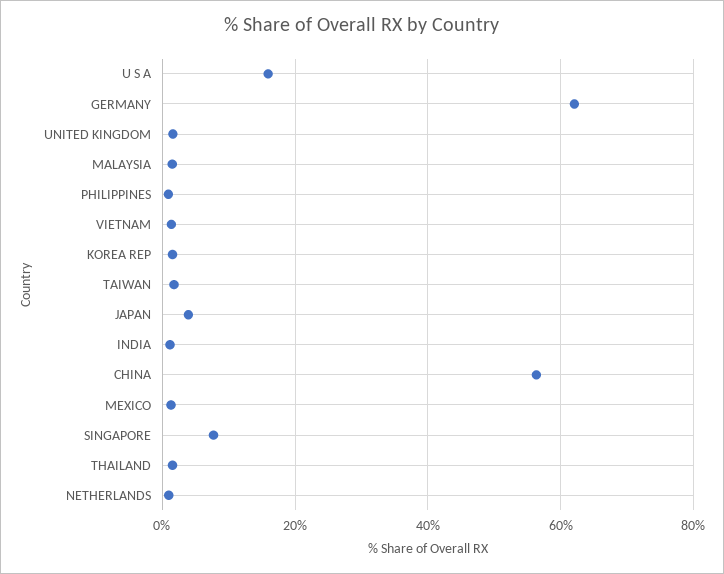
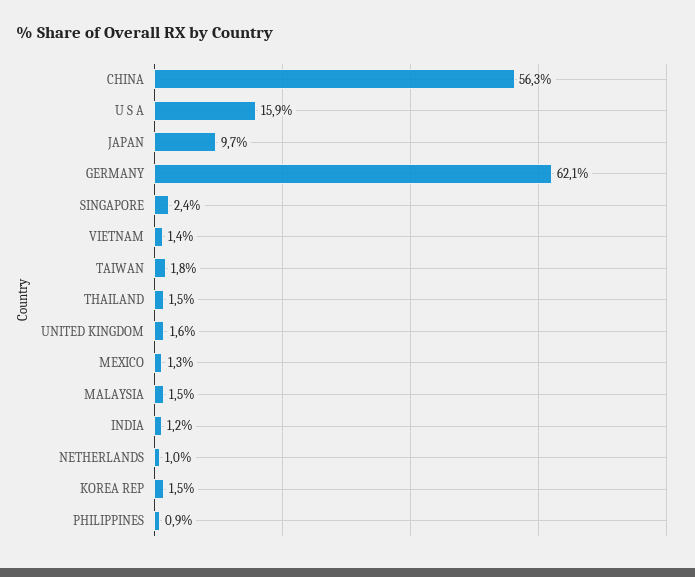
  {
    "U S A": 15.9,
    "GERMANY": 62.1,
    "UNITED KINGDOM": 1.6,
    "MALAYSIA": 1.5,
    "PHILIPPINES": 0.9,
    "VIETNAM": 1.4,
    "KOREA REP": 1.5,
    "TAIWAN": 1.8,
-   "JAPAN": 4,
+   "JAPAN": 9.7,
    "INDIA": 1.2,
    "CHINA": 56.3,
    "MEXICO": 1.3,
-   "SINGAPORE": 8,
+   "SINGAPORE": 2.4,
    "THAILAND": 1.5,
    "NETHERLANDS": 1
  }

